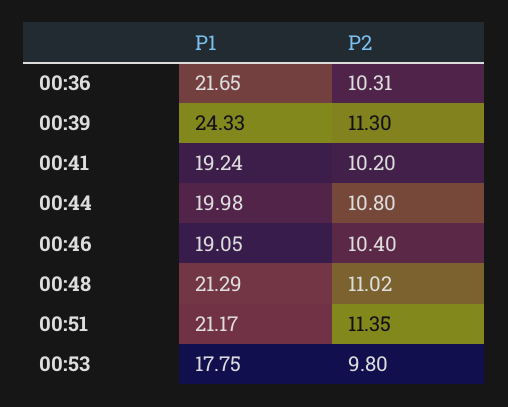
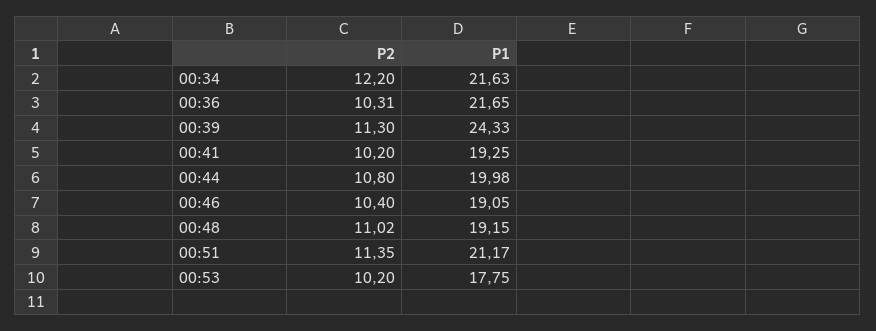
  {
    "P1": {
      "00:36": 21.65,
      "00:39": 24.33,
-     "00:41": 19.24,
+     "00:41": 19.25,
      "00:44": 19.98,
      "00:46": 19.05,
-     "00:48": 21.29,
+     "00:48": 19.15,
      "00:51": 21.17,
-     "00:53": 17.75
+     "00:53": 17.75,
+     "00:34": 21.63
    },
    "P2": {
      "00:36": 10.31,
      "00:39": 11.3,
      "00:41": 10.2,
      "00:44": 10.8,
      "00:46": 10.4,
      "00:48": 11.02,
      "00:51": 11.35,
-     "00:53": 9.8
+     "00:53": 10.2,
+     "00:34": 12.2
    }
  }

